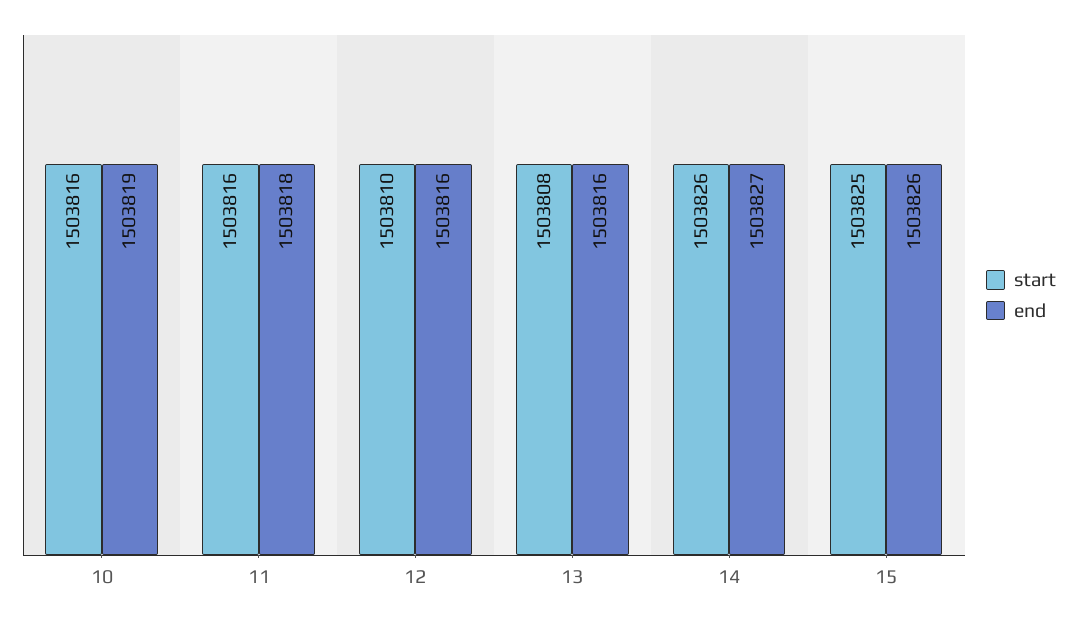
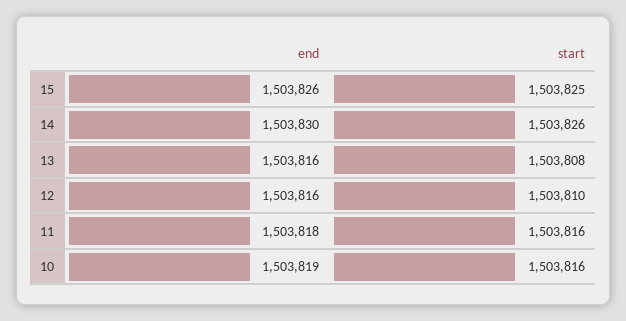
  {
    "start": {
      "10": 1503816,
      "11": 1503816,
      "12": 1503810,
      "13": 1503808,
      "14": 1503826,
      "15": 1503825
    },
    "end": {
      "10": 1503819,
      "11": 1503818,
      "12": 1503816,
      "13": 1503816,
-     "14": 1503827,
+     "14": 1503830,
      "15": 1503826
    }
  }

